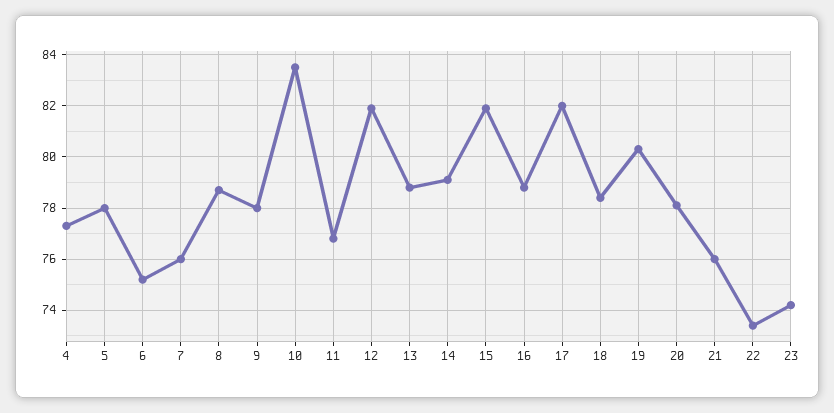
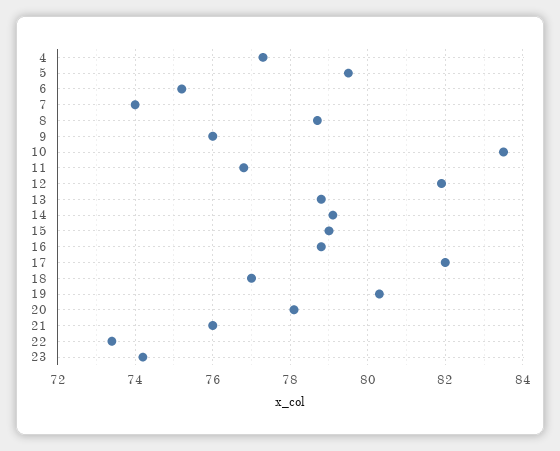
  {
    "4": 77.5,
-   "5": 78,
+   "5": 79.5,
    "6": 75,
-   "7": 76,
+   "7": 74,
    "8": 78.5,
-   "9": 78,
+   "9": 76,
    "10": 83.5,
    "11": 77,
    "12": 82,
    "13": 79,
    "14": 79,
-   "15": 82,
+   "15": 79,
    "16": 79,
    "17": 82,
-   "18": 78.5,
+   "18": 77,
    "19": 80.5,
    "20": 78,
    "21": 76,
    "22": 73.5,
    "23": 74
  }

